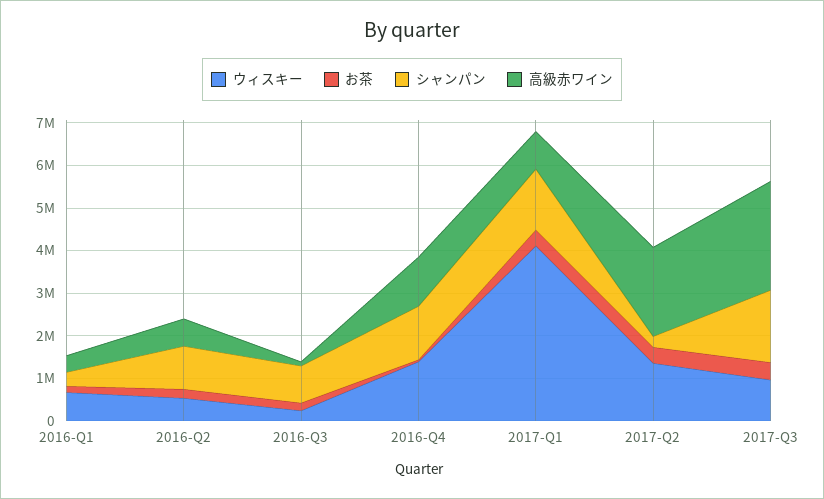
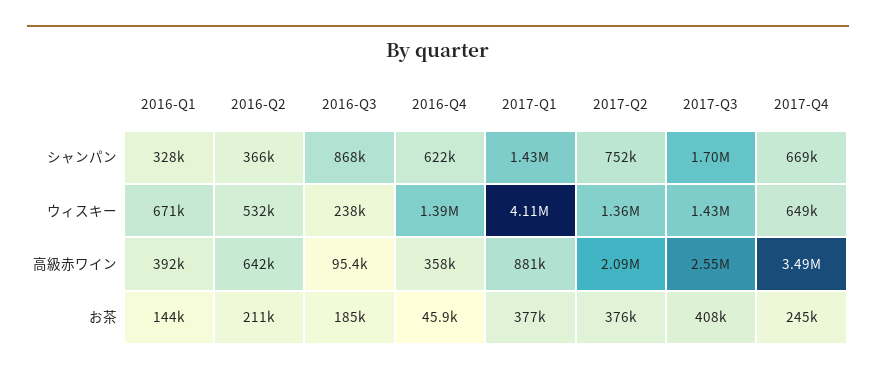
  {
    "ウィスキー": {
      "2016-Q1": 671000,
      "2016-Q2": 532000,
      "2016-Q3": 238000,
      "2016-Q4": 1390000,
      "2017-Q1": 4110000,
      "2017-Q2": 1360000,
-     "2017-Q3": 1000000
+     "2017-Q3": 1430000,
+     "2017-Q4": 649000
    },
    "お茶": {
      "2016-Q1": 144000,
      "2016-Q2": 211000,
      "2016-Q3": 185000,
      "2016-Q4": 45900,
      "2017-Q1": 377000,
      "2017-Q2": 376000,
-     "2017-Q3": 408000
+     "2017-Q3": 408000,
+     "2017-Q4": 245000
    },
    "シャンパン": {
      "2016-Q1": 328000,
-     "2016-Q2": 1000000,
+     "2016-Q2": 366000,
      "2016-Q3": 868000,
-     "2016-Q4": 1200000,
+     "2016-Q4": 622000,
      "2017-Q1": 1430000,
-     "2017-Q2": 200000,
+     "2017-Q2": 752000,
-     "2017-Q3": 1700000
+     "2017-Q3": 1700000,
+     "2017-Q4": 669000
    },
    "高級赤ワイン": {
      "2016-Q1": 392000,
      "2016-Q2": 642000,
      "2016-Q3": 95400,
-     "2016-Q4": 1200000,
+     "2016-Q4": 358000,
      "2017-Q1": 881000,
      "2017-Q2": 2090000,
-     "2017-Q3": 2550000
+     "2017-Q3": 2550000,
+     "2017-Q4": 3490000
    }
  }

